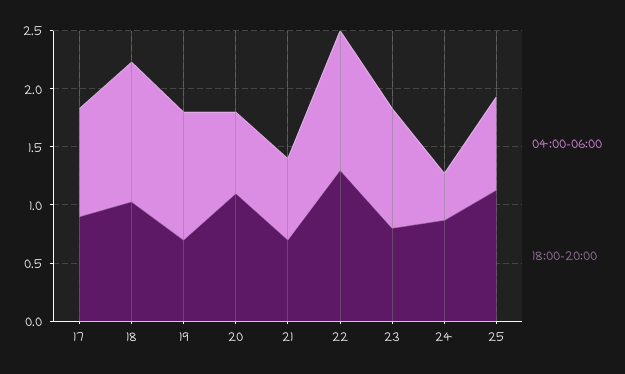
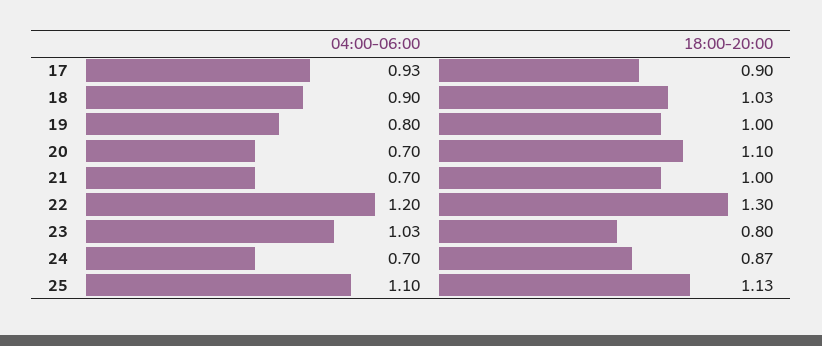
  {
    "04:00-06:00": {
      "17": 0.93,
-     "18": 1.2,
+     "18": 0.9,
-     "19": 1.1,
+     "19": 0.8,
      "20": 0.7,
      "21": 0.7,
      "22": 1.2,
      "23": 1.03,
-     "24": 0.4,
+     "24": 0.7,
-     "25": 0.8
+     "25": 1.1
    },
    "18:00-20:00": {
      "17": 0.9,
      "18": 1.03,
-     "19": 0.7,
+     "19": 1,
      "20": 1.1,
-     "21": 0.7,
+     "21": 1,
      "22": 1.3,
      "23": 0.8,
      "24": 0.87,
      "25": 1.13
    }
  }

